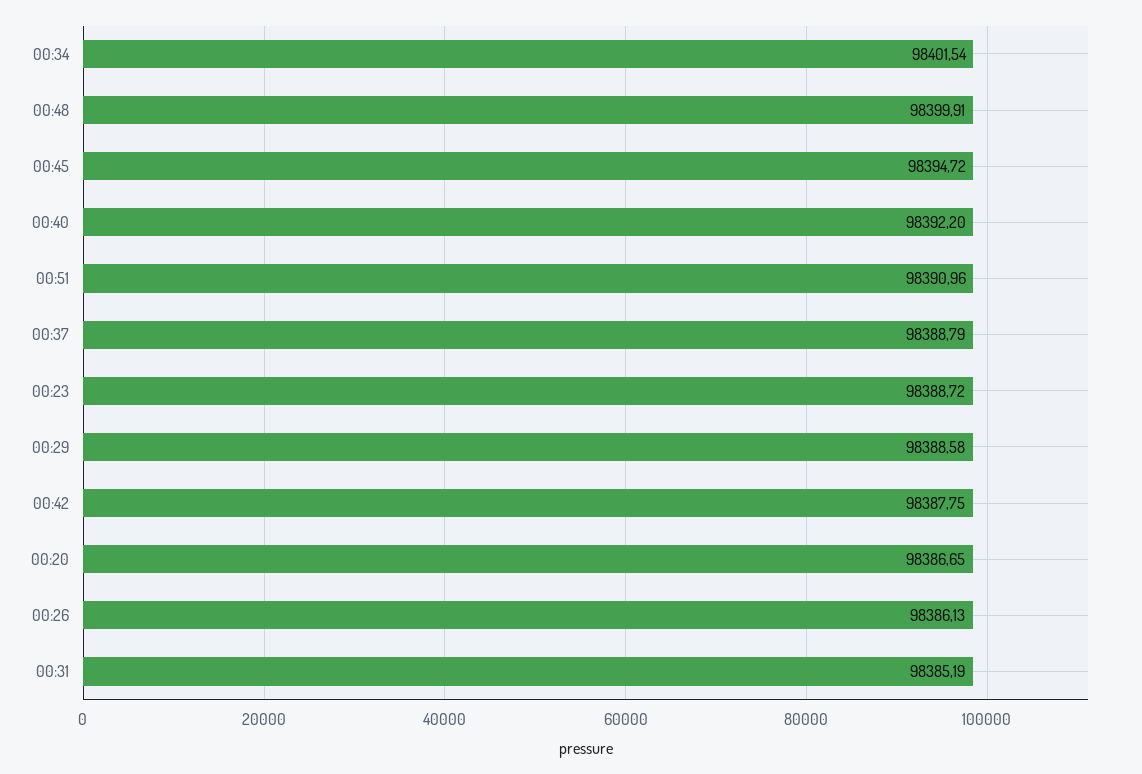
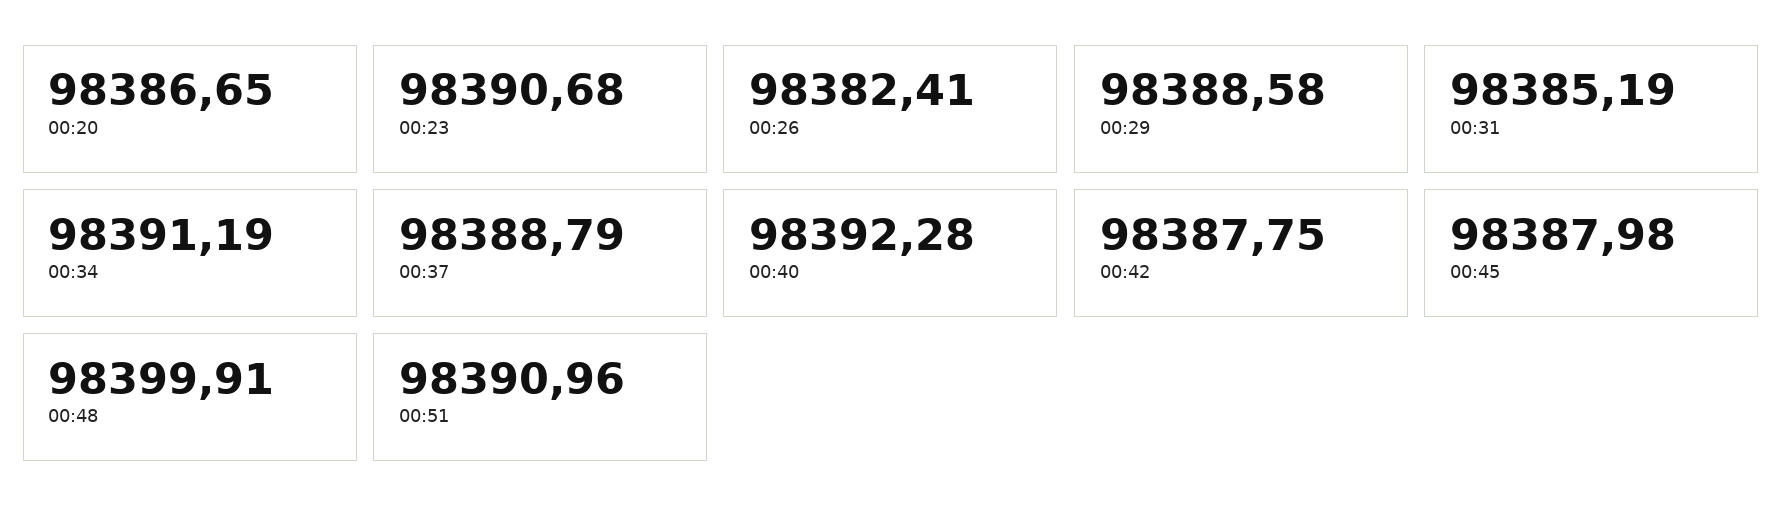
  {
-   "00:34": 98401.54,
+   "00:34": 98391.19,
    "00:48": 98399.91,
-   "00:45": 98394.72,
+   "00:45": 98387.98,
-   "00:40": 98392.2,
+   "00:40": 98392.28,
    "00:51": 98390.96,
    "00:37": 98388.79,
-   "00:23": 98388.72,
+   "00:23": 98390.68,
    "00:29": 98388.58,
    "00:42": 98387.75,
    "00:20": 98386.65,
-   "00:26": 98386.13,
+   "00:26": 98382.41,
    "00:31": 98385.19
  }

